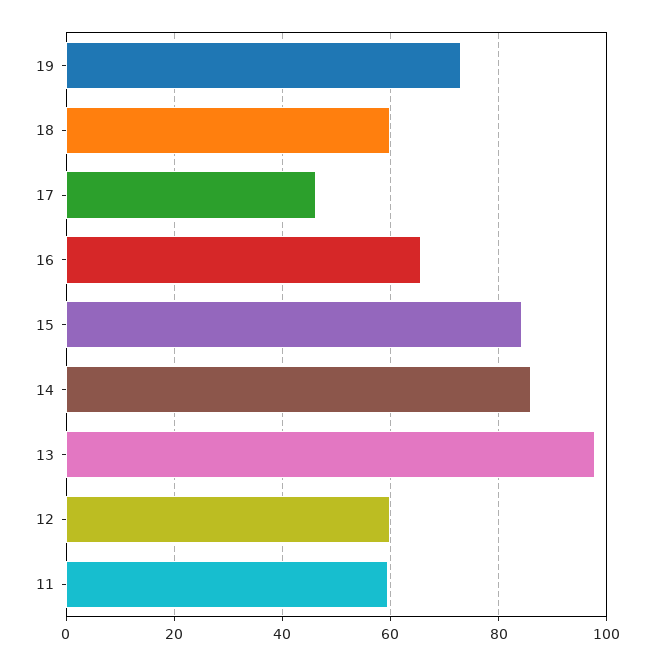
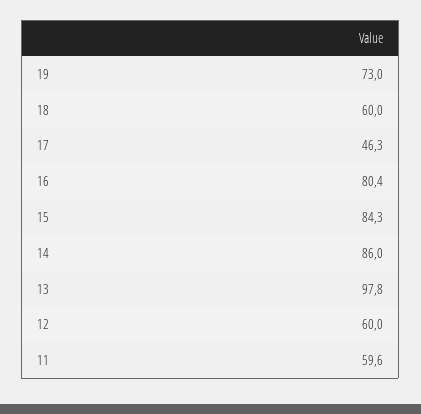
  {
    "19": 73,
    "18": 60,
    "17": 46.3,
-   "16": 66,
+   "16": 80.4,
    "15": 84.3,
    "14": 86,
    "13": 97.8,
    "12": 60,
    "11": 59.6
  }

